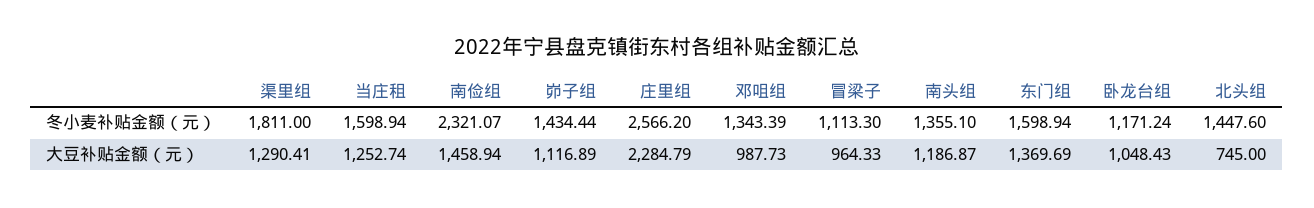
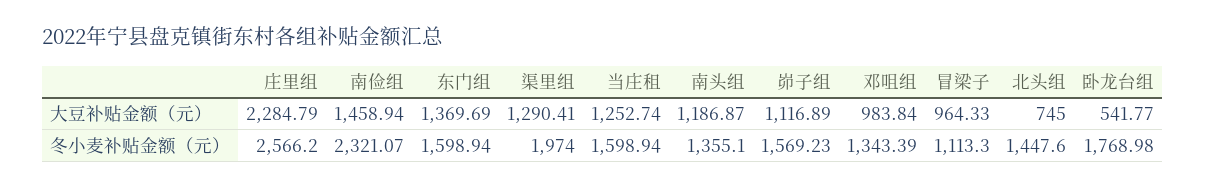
  {
    "渠里组": {
-     "冬小麦补贴金额（元）": 1811,
+     "冬小麦补贴金额（元）": 1974,
      "大豆补贴金额（元）": 1290.41
    },
    "当庄租": {
      "冬小麦补贴金额（元）": 1598.94,
      "大豆补贴金额（元）": 1252.74
    },
    "南俭组": {
      "冬小麦补贴金额（元）": 2321.07,
      "大豆补贴金额（元）": 1458.94
    },
    "峁子组": {
-     "冬小麦补贴金额（元）": 1434.44,
+     "冬小麦补贴金额（元）": 1569.23,
      "大豆补贴金额（元）": 1116.89
    },
    "庄里组": {
      "冬小麦补贴金额（元）": 2566.2,
      "大豆补贴金额（元）": 2284.79
    },
    "邓咀组": {
      "冬小麦补贴金额（元）": 1343.39,
-     "大豆补贴金额（元）": 987.73
+     "大豆补贴金额（元）": 983.84
    },
    "冒梁子": {
      "冬小麦补贴金额（元）": 1113.3,
      "大豆补贴金额（元）": 964.33
    },
    "南头组": {
      "冬小麦补贴金额（元）": 1355.1,
      "大豆补贴金额（元）": 1186.87
    },
    "东门组": {
      "冬小麦补贴金额（元）": 1598.94,
      "大豆补贴金额（元）": 1369.69
    },
    "卧龙台组": {
-     "冬小麦补贴金额（元）": 1171.24,
+     "冬小麦补贴金额（元）": 1768.98,
-     "大豆补贴金额（元）": 1048.43
+     "大豆补贴金额（元）": 541.77
    },
    "北头组": {
      "冬小麦补贴金额（元）": 1447.6,
      "大豆补贴金额（元）": 745
    }
  }

